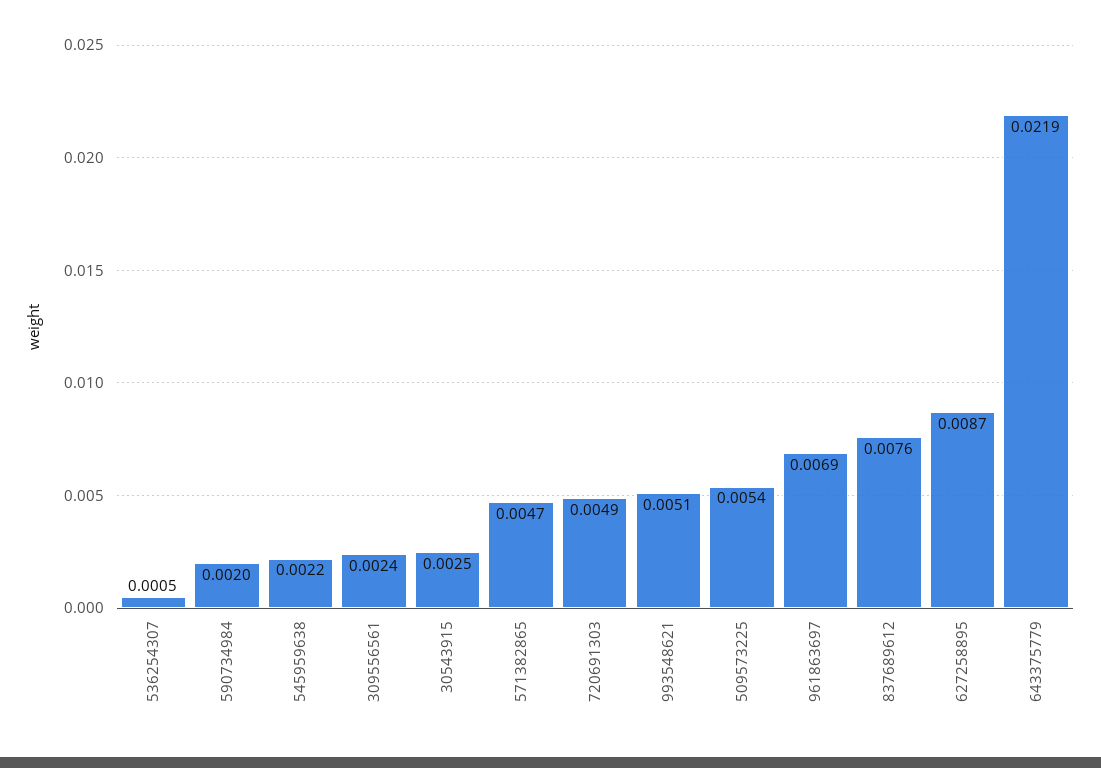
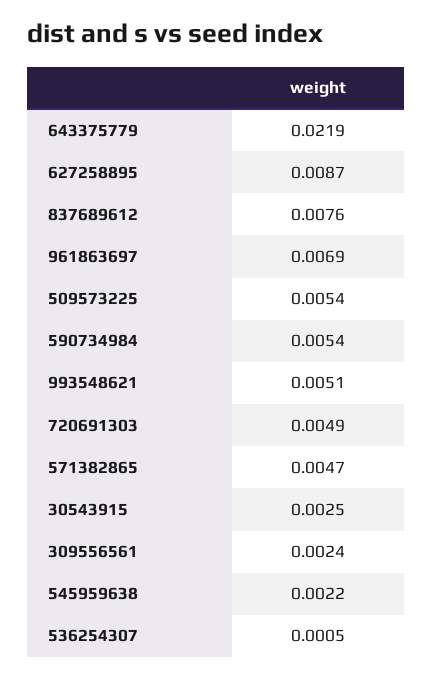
  {
    "536254307": 0.0005,
-   "590734984": 0.002,
+   "590734984": 0.0054,
    "545959638": 0.0022,
    "309556561": 0.0024,
    "30543915": 0.0025,
    "571382865": 0.0047,
    "720691303": 0.0049,
    "993548621": 0.0051,
    "509573225": 0.0054,
    "961863697": 0.0069,
    "837689612": 0.0076,
    "627258895": 0.0087,
    "643375779": 0.0219
  }

